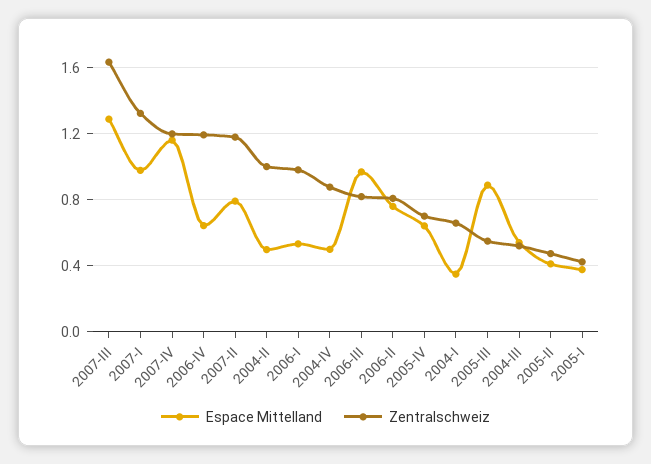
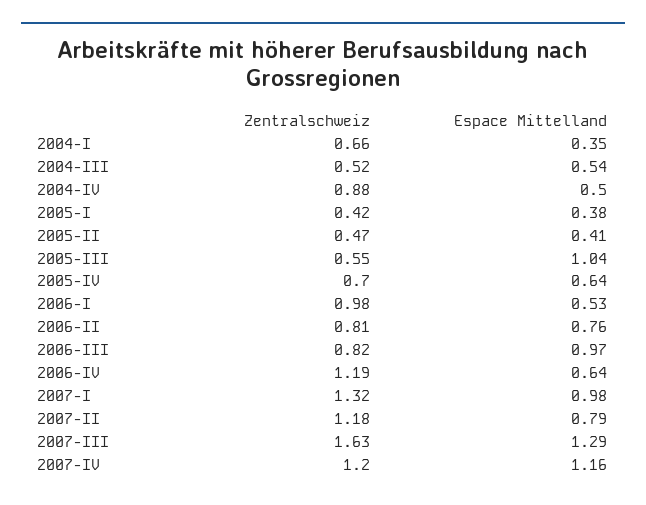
  {
    "Espace Mittelland": {
      "2007-III": 1.29,
      "2007-I": 0.98,
      "2007-IV": 1.16,
      "2006-IV": 0.64,
      "2007-II": 0.79,
-     "2004-II": 0.5,
      "2006-I": 0.53,
      "2004-IV": 0.5,
      "2006-III": 0.97,
      "2006-II": 0.76,
      "2005-IV": 0.64,
      "2004-I": 0.35,
-     "2005-III": 0.9,
+     "2005-III": 1.04,
      "2004-III": 0.54,
      "2005-II": 0.41,
      "2005-I": 0.38
    },
    "Zentralschweiz": {
      "2007-III": 1.63,
      "2007-I": 1.32,
      "2007-IV": 1.2,
      "2006-IV": 1.19,
      "2007-II": 1.18,
-     "2004-II": 1,
      "2006-I": 0.98,
      "2004-IV": 0.88,
      "2006-III": 0.82,
      "2006-II": 0.81,
      "2005-IV": 0.7,
      "2004-I": 0.66,
      "2005-III": 0.55,
      "2004-III": 0.52,
      "2005-II": 0.47,
      "2005-I": 0.42
    }
  }

